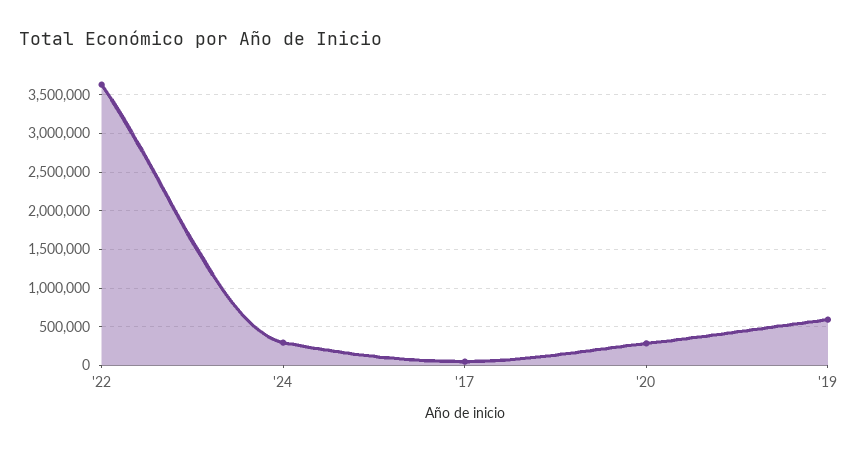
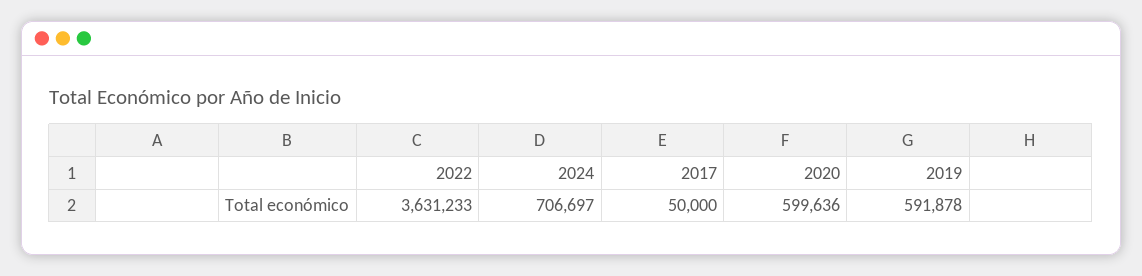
  {
    "'22": 3631233,
-   "'24": 300000,
+   "'24": 706697,
    "'17": 50000,
-   "'20": 300000,
+   "'20": 599636,
    "'19": 591878
  }

